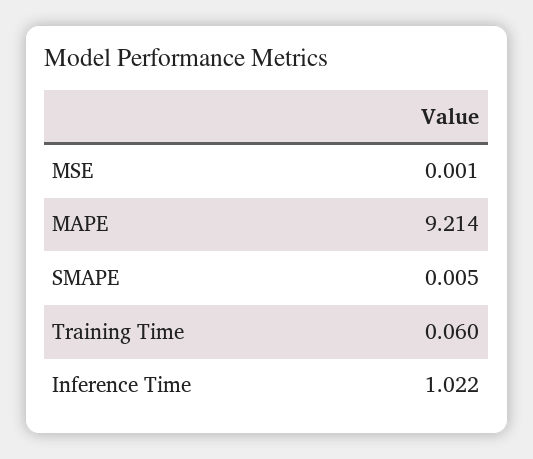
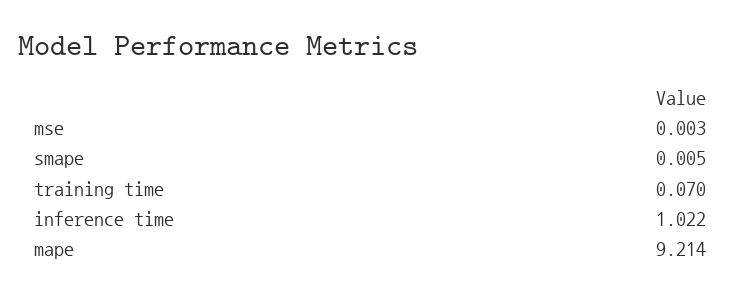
  {
-   "MSE": 0.001,
+   "MSE": 0.003,
    "MAPE": 9.214,
    "SMAPE": 0.005,
-   "Training Time": 0.06,
+   "Training Time": 0.07,
    "Inference Time": 1.022
  }

